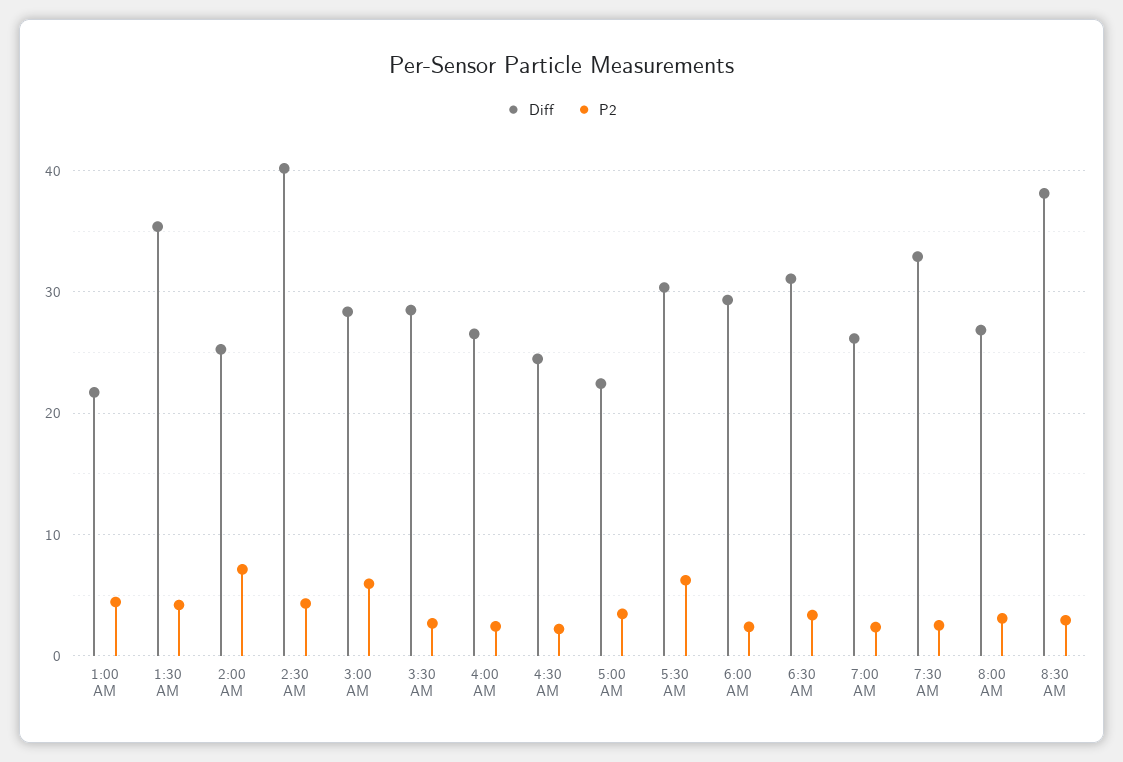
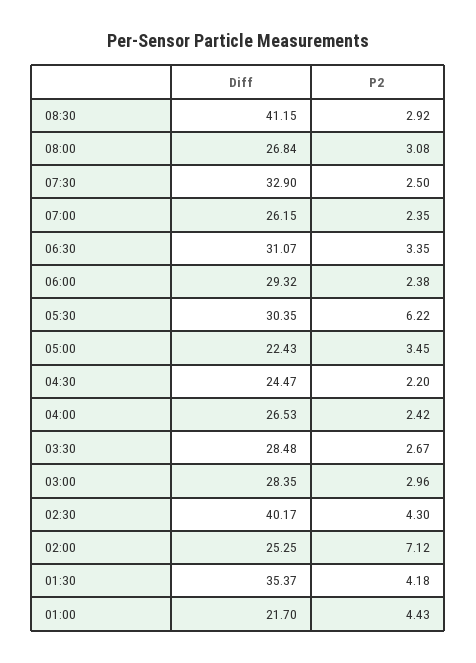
  {
    "Diff": {
      "1:00 AM": 21.7,
      "1:30 AM": 35.37,
      "2:00 AM": 25.25,
      "2:30 AM": 40.17,
      "3:00 AM": 28.35,
      "3:30 AM": 28.48,
      "4:00 AM": 26.53,
      "4:30 AM": 24.47,
      "5:00 AM": 22.43,
      "5:30 AM": 30.35,
      "6:00 AM": 29.32,
      "6:30 AM": 31.07,
      "7:00 AM": 26.15,
      "7:30 AM": 32.9,
      "8:00 AM": 26.84,
-     "8:30 AM": 38
+     "8:30 AM": 41.15
    },
    "P2": {
      "1:00 AM": 4.43,
      "1:30 AM": 4.18,
      "2:00 AM": 7.12,
      "2:30 AM": 4.3,
-     "3:00 AM": 6,
+     "3:00 AM": 2.96,
      "3:30 AM": 2.67,
      "4:00 AM": 2.42,
      "4:30 AM": 2.2,
      "5:00 AM": 3.45,
      "5:30 AM": 6.22,
      "6:00 AM": 2.38,
      "6:30 AM": 3.35,
      "7:00 AM": 2.35,
      "7:30 AM": 2.5,
      "8:00 AM": 3.08,
      "8:30 AM": 2.92
    }
  }

